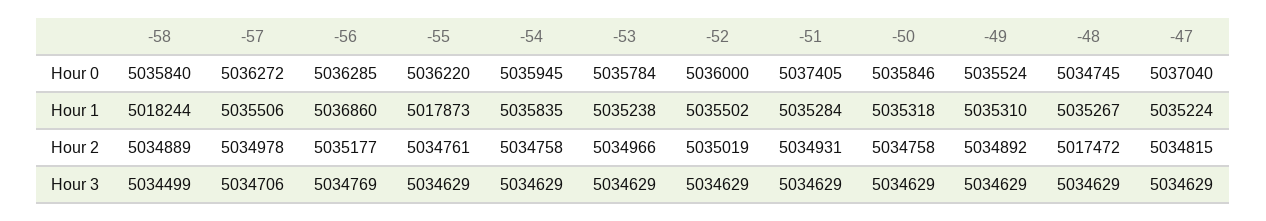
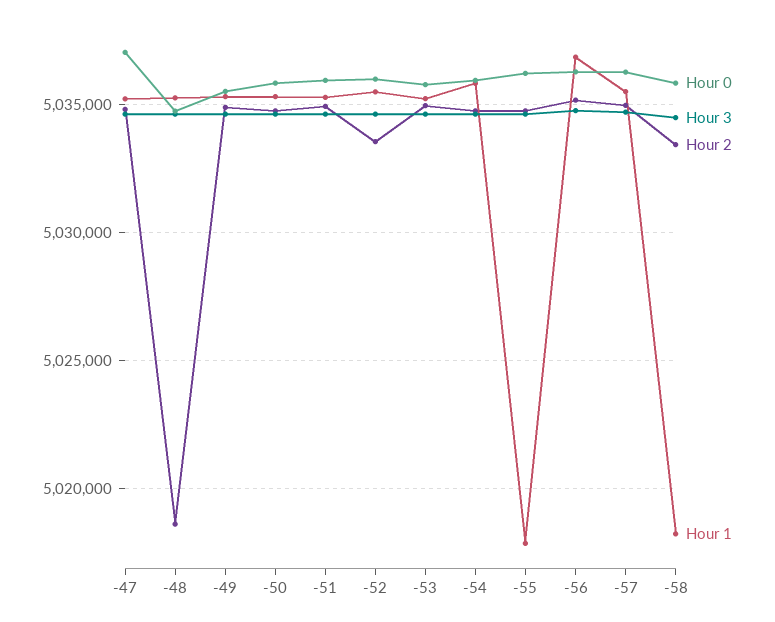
  {
    "Hour 0": {
      "-58": 5035840,
      "-57": 5036272,
      "-56": 5036285,
      "-55": 5036220,
      "-54": 5035945,
      "-53": 5035784,
      "-52": 5036000,
-     "-51": 5037405,
+     "-51": 5036000,
      "-50": 5035846,
      "-49": 5035524,
      "-48": 5034745,
      "-47": 5037040
    },
    "Hour 1": {
      "-58": 5018244,
      "-57": 5035506,
      "-56": 5036860,
      "-55": 5017873,
      "-54": 5035835,
      "-53": 5035238,
      "-52": 5035502,
      "-51": 5035284,
      "-50": 5035318,
      "-49": 5035310,
      "-48": 5035267,
      "-47": 5035224
    },
    "Hour 2": {
-     "-58": 5034889,
+     "-58": 5033500,
      "-57": 5034978,
      "-56": 5035177,
      "-55": 5034761,
      "-54": 5034758,
      "-53": 5034966,
-     "-52": 5035019,
+     "-52": 5033500,
      "-51": 5034931,
      "-50": 5034758,
      "-49": 5034892,
-     "-48": 5017472,
+     "-48": 5018500,
      "-47": 5034815
    },
    "Hour 3": {
      "-58": 5034499,
      "-57": 5034706,
      "-56": 5034769,
      "-55": 5034629,
      "-54": 5034629,
      "-53": 5034629,
      "-52": 5034629,
      "-51": 5034629,
      "-50": 5034629,
      "-49": 5034629,
      "-48": 5034629,
      "-47": 5034629
    }
  }

